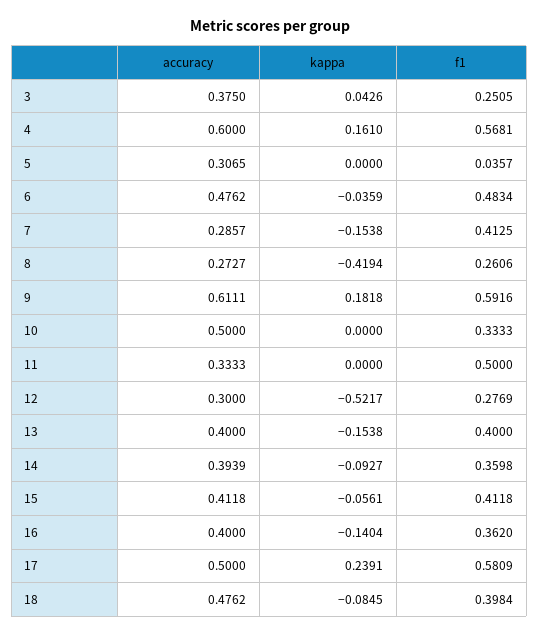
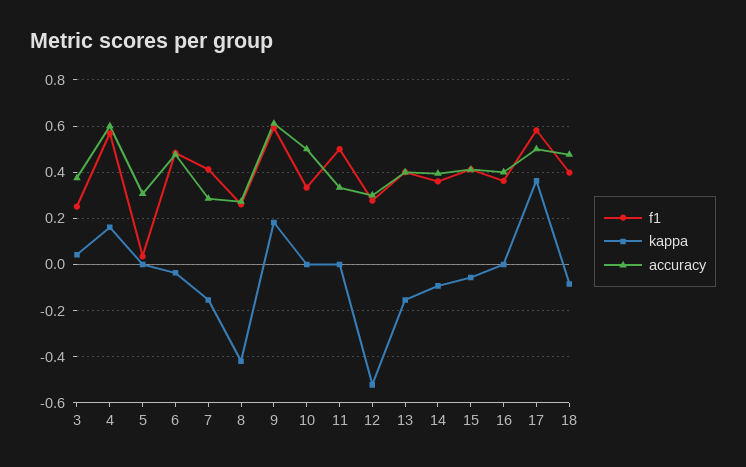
  {
    "accuracy": {
      "3": 0.375,
      "4": 0.6,
      "5": 0.3065,
      "6": 0.4762,
      "7": 0.2857,
      "8": 0.2727,
      "9": 0.6111,
      "10": 0.5,
      "11": 0.3333,
      "12": 0.3,
      "13": 0.4,
      "14": 0.3939,
      "15": 0.4118,
      "16": 0.4,
      "17": 0.5,
      "18": 0.4762
    },
    "kappa": {
      "3": 0.0426,
      "4": 0.161,
      "5": 0,
      "6": -0.0359,
      "7": -0.1538,
      "8": -0.4194,
      "9": 0.1818,
      "10": 0,
      "11": 0,
      "12": -0.5217,
      "13": -0.1538,
      "14": -0.0927,
      "15": -0.0561,
-     "16": -0.1404,
+     "16": 0,
-     "17": 0.2391,
+     "17": 0.35,
      "18": -0.0845
    },
    "f1": {
      "3": 0.2505,
      "4": 0.5681,
      "5": 0.0357,
      "6": 0.4834,
      "7": 0.4125,
      "8": 0.2606,
      "9": 0.5916,
      "10": 0.3333,
      "11": 0.5,
      "12": 0.2769,
      "13": 0.4,
      "14": 0.3598,
      "15": 0.4118,
      "16": 0.362,
      "17": 0.5809,
      "18": 0.3984
    }
  }

